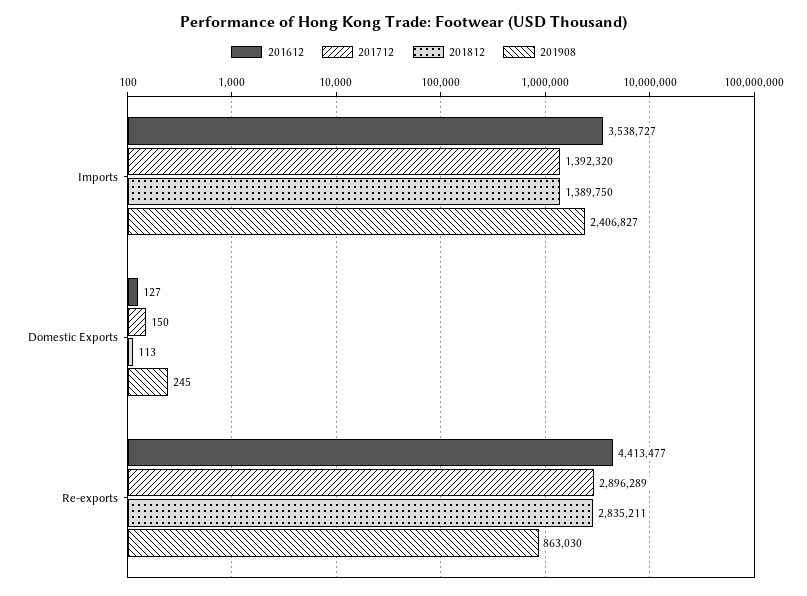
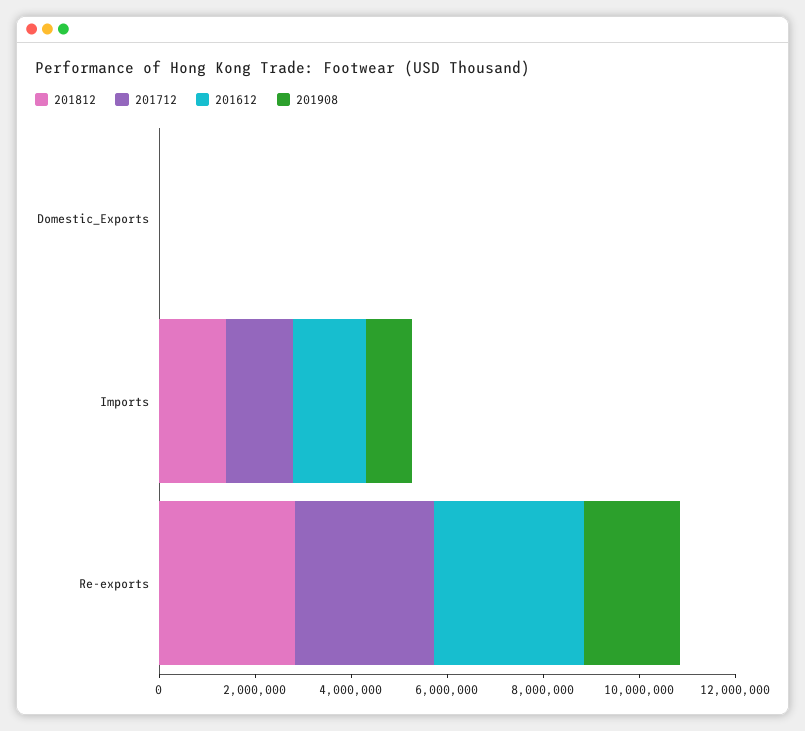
  {
    "201612": {
-     "Imports": 3538727,
+     "Imports": 1500000,
      "Domestic Exports": 127,
-     "Re-exports": 4413477
+     "Re-exports": 3000000
    },
    "201712": {
      "Imports": 1392320,
      "Domestic Exports": 150,
      "Re-exports": 2896289
    },
    "201812": {
      "Imports": 1389750,
      "Domestic Exports": 113,
      "Re-exports": 2835211
    },
    "201908": {
-     "Imports": 2406827,
+     "Imports": 1000000,
      "Domestic Exports": 245,
-     "Re-exports": 863030
+     "Re-exports": 2000000
    }
  }

